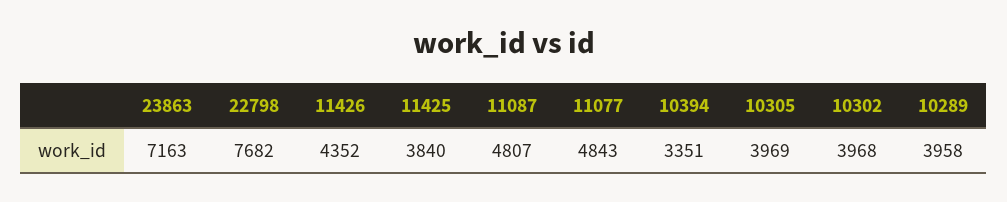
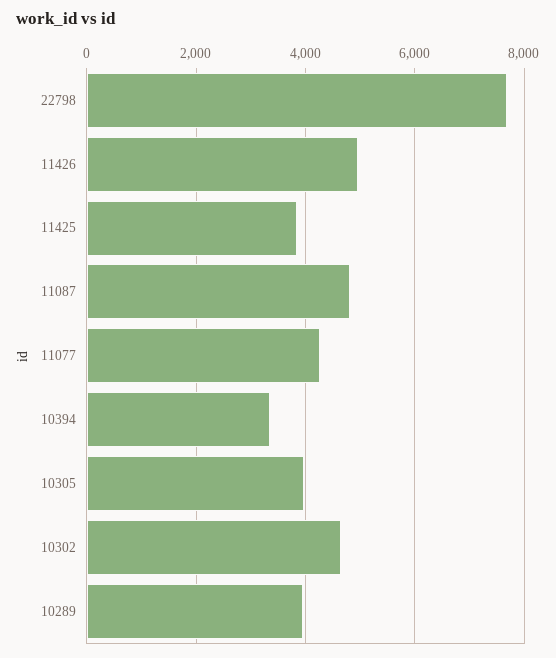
  {
-   "23863": 7163,
    "22798": 7682,
-   "11426": 4352,
+   "11426": 5000,
    "11425": 3840,
    "11087": 4807,
-   "11077": 4843,
+   "11077": 4200,
    "10394": 3351,
    "10305": 3969,
-   "10302": 3968,
+   "10302": 4600,
    "10289": 3958
  }

